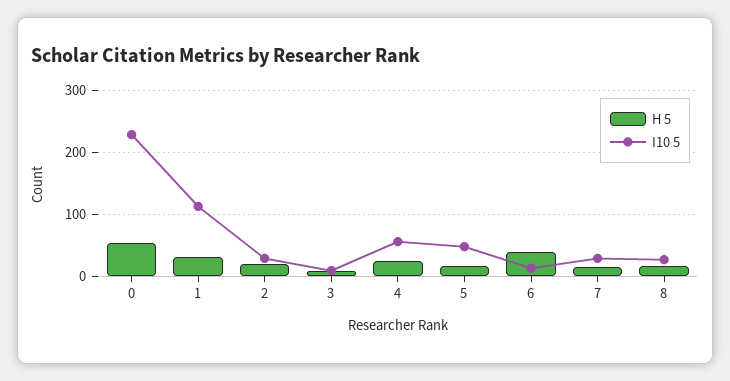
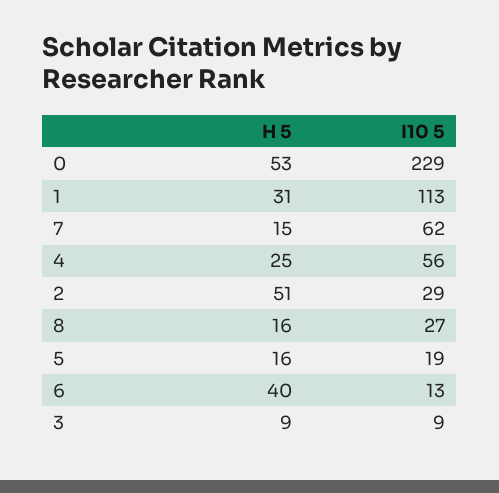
  {
    "H 5": {
      "0": 53,
      "1": 31,
-     "2": 20,
+     "2": 51,
      "3": 9,
      "4": 25,
      "5": 16,
      "6": 40,
      "7": 15,
      "8": 16
    },
    "I10 5": {
      "0": 229,
      "1": 113,
      "2": 29,
      "3": 9,
      "4": 56,
-     "5": 50,
+     "5": 19,
      "6": 13,
-     "7": 30,
+     "7": 62,
      "8": 27
    }
  }

